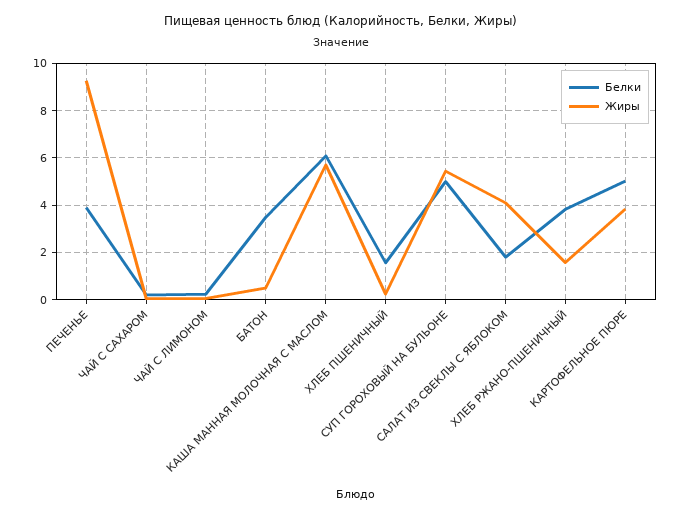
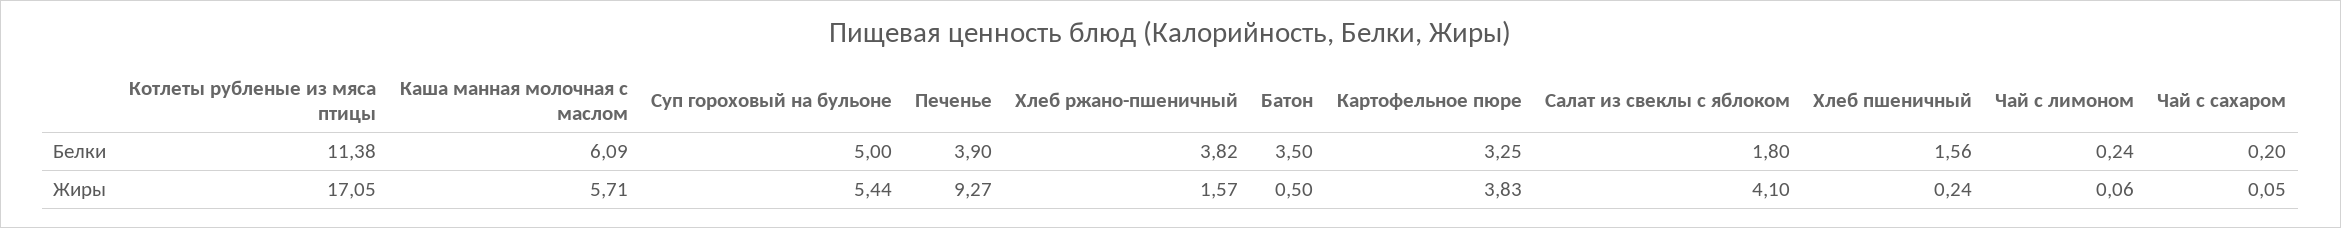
  {
    "Белки": {
      "ПЕЧЕНЬЕ": 3.9,
      "ЧАЙ С САХАРОМ": 0.2,
      "ЧАЙ С ЛИМОНОМ": 0.24,
      "БАТОН": 3.5,
      "КАША МАННАЯ МОЛОЧНАЯ С МАСЛОМ": 6.09,
      "ХЛЕБ ПШЕНИЧНЫЙ": 1.56,
      "СУП ГОРОХОВЫЙ НА БУЛЬОНЕ": 5,
      "САЛАТ ИЗ СВЕКЛЫ С ЯБЛОКОМ": 1.8,
      "ХЛЕБ РЖАНО-ПШЕНИЧНЫЙ": 3.82,
-     "КАРТОФЕЛЬНОЕ ПЮРЕ": 5
+     "КАРТОФЕЛЬНОЕ ПЮРЕ": 3.25,
+     "Котлеты рубленые из мяса птицы": 11.38
    },
    "Жиры": {
      "ПЕЧЕНЬЕ": 9.27,
      "ЧАЙ С САХАРОМ": 0.05,
      "ЧАЙ С ЛИМОНОМ": 0.06,
      "БАТОН": 0.5,
      "КАША МАННАЯ МОЛОЧНАЯ С МАСЛОМ": 5.71,
      "ХЛЕБ ПШЕНИЧНЫЙ": 0.24,
      "СУП ГОРОХОВЫЙ НА БУЛЬОНЕ": 5.44,
      "САЛАТ ИЗ СВЕКЛЫ С ЯБЛОКОМ": 4.1,
      "ХЛЕБ РЖАНО-ПШЕНИЧНЫЙ": 1.57,
-     "КАРТОФЕЛЬНОЕ ПЮРЕ": 3.83
+     "КАРТОФЕЛЬНОЕ ПЮРЕ": 3.83,
+     "Котлеты рубленые из мяса птицы": 17.05
    }
  }

